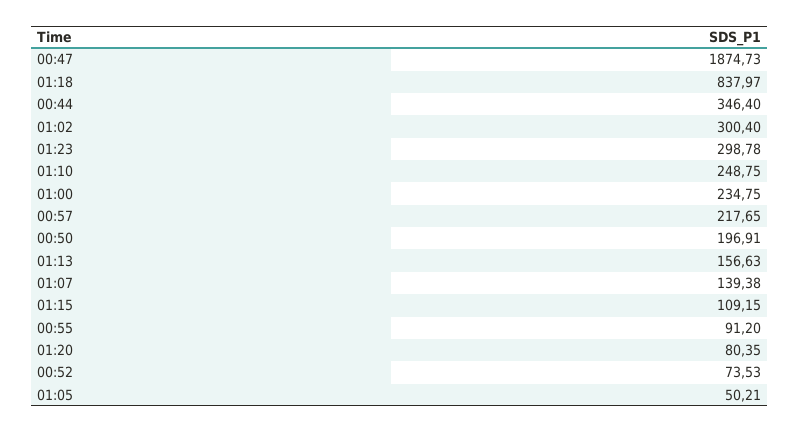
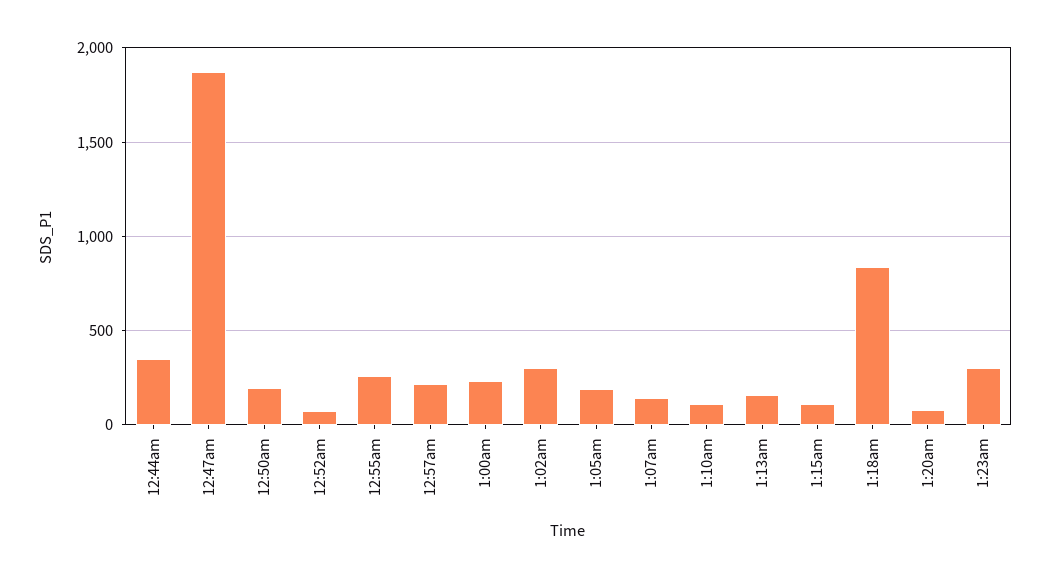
  {
    "00:47": 1874.73,
    "01:18": 837.97,
    "00:44": 346.4,
    "01:02": 300.4,
    "01:23": 298.78,
-   "01:10": 248.75,
+   "01:10": 100,
    "01:00": 234.75,
    "00:57": 217.65,
    "00:50": 196.91,
    "01:13": 156.63,
    "01:07": 139.38,
    "01:15": 109.15,
-   "00:55": 91.2,
+   "00:55": 250,
    "01:20": 80.35,
    "00:52": 73.53,
-   "01:05": 50.21
+   "01:05": 200
  }

